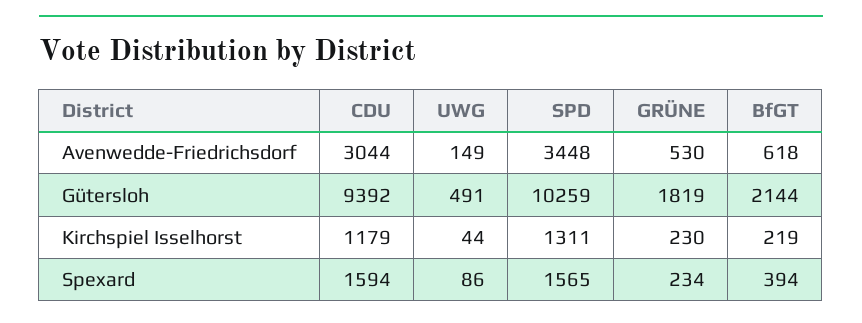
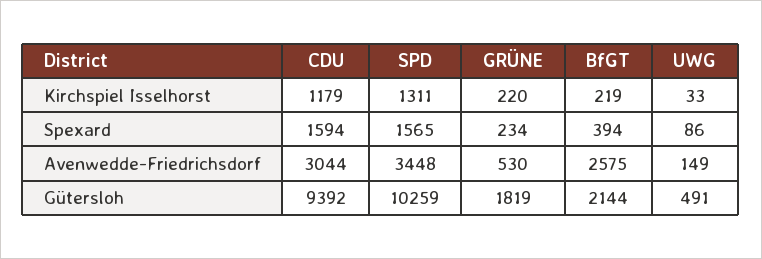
  {
    "CDU": {
      "Avenwedde-Friedrichsdorf": 3044,
      "Gütersloh": 9392,
      "Kirchspiel Isselhorst": 1179,
      "Spexard": 1594
    },
    "UWG": {
      "Avenwedde-Friedrichsdorf": 149,
      "Gütersloh": 491,
-     "Kirchspiel Isselhorst": 44,
+     "Kirchspiel Isselhorst": 33,
      "Spexard": 86
    },
    "SPD": {
      "Avenwedde-Friedrichsdorf": 3448,
      "Gütersloh": 10259,
      "Kirchspiel Isselhorst": 1311,
      "Spexard": 1565
    },
    "GRÜNE": {
      "Avenwedde-Friedrichsdorf": 530,
      "Gütersloh": 1819,
-     "Kirchspiel Isselhorst": 230,
+     "Kirchspiel Isselhorst": 220,
      "Spexard": 234
    },
    "BfGT": {
-     "Avenwedde-Friedrichsdorf": 618,
+     "Avenwedde-Friedrichsdorf": 2575,
      "Gütersloh": 2144,
      "Kirchspiel Isselhorst": 219,
      "Spexard": 394
    }
  }

